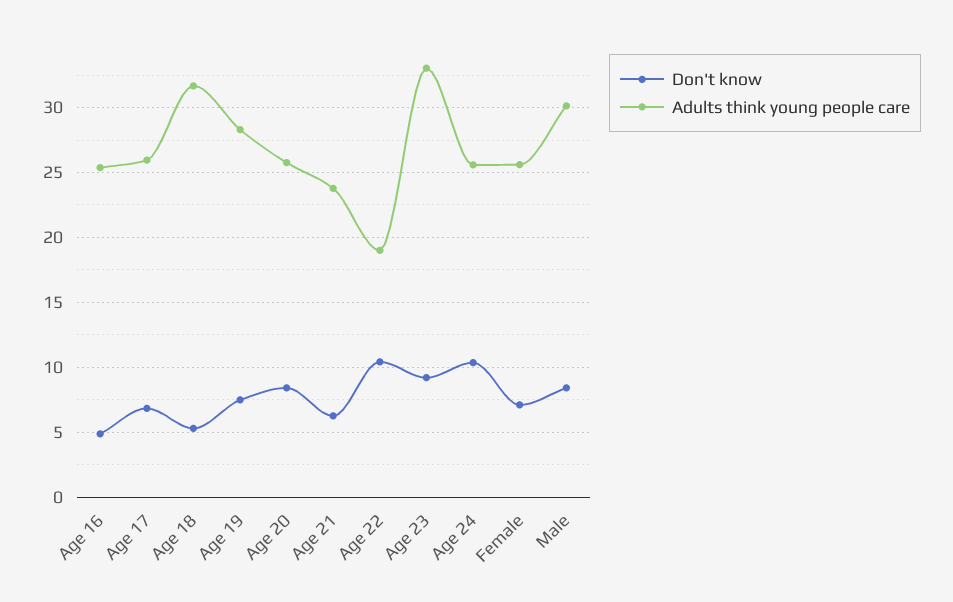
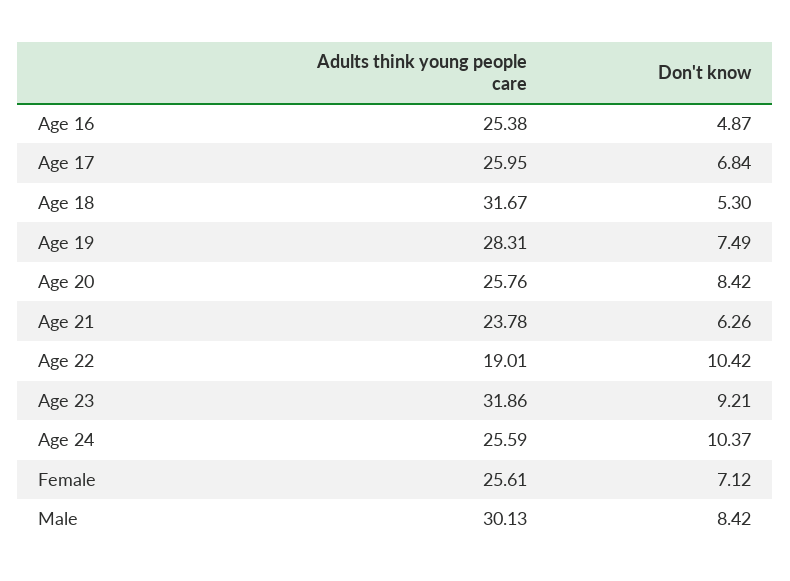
  {
    "Don't know": {
      "Age 16": 4.87,
      "Age 17": 6.84,
      "Age 18": 5.3,
      "Age 19": 7.49,
      "Age 20": 8.42,
      "Age 21": 6.26,
      "Age 22": 10.42,
      "Age 23": 9.21,
      "Age 24": 10.37,
      "Female": 7.12,
      "Male": 8.42
    },
    "Adults think young people care": {
      "Age 16": 25.38,
      "Age 17": 25.95,
      "Age 18": 31.67,
      "Age 19": 28.31,
      "Age 20": 25.76,
      "Age 21": 23.78,
      "Age 22": 19.01,
-     "Age 23": 33,
+     "Age 23": 31.86,
      "Age 24": 25.59,
      "Female": 25.61,
      "Male": 30.13
    }
  }

